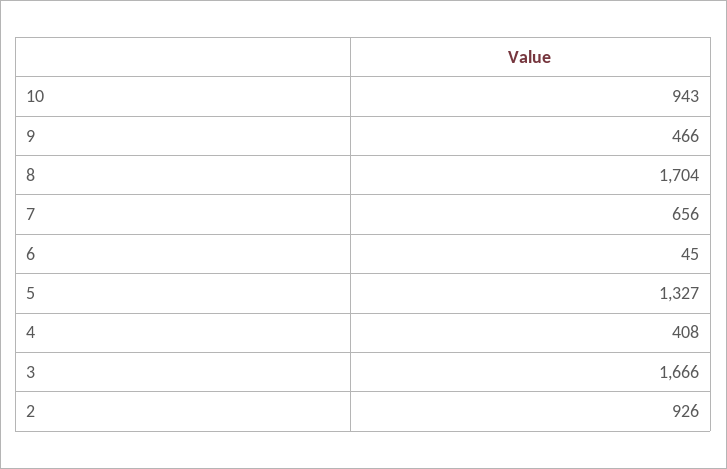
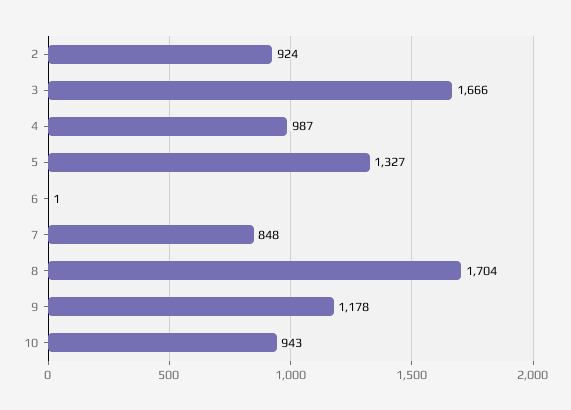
  {
    "10": 943,
-   "9": 466,
+   "9": 1178,
    "8": 1704,
-   "7": 656,
+   "7": 848,
-   "6": 45,
+   "6": 1,
    "5": 1327,
-   "4": 408,
+   "4": 987,
    "3": 1666,
-   "2": 926
+   "2": 924
  }

